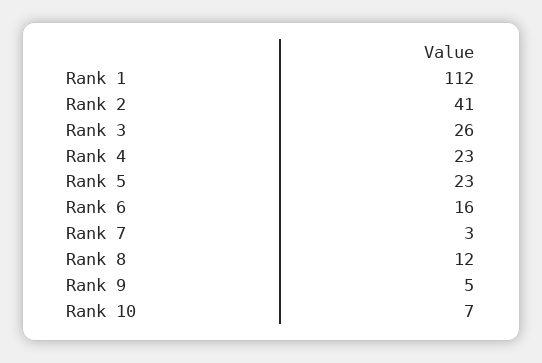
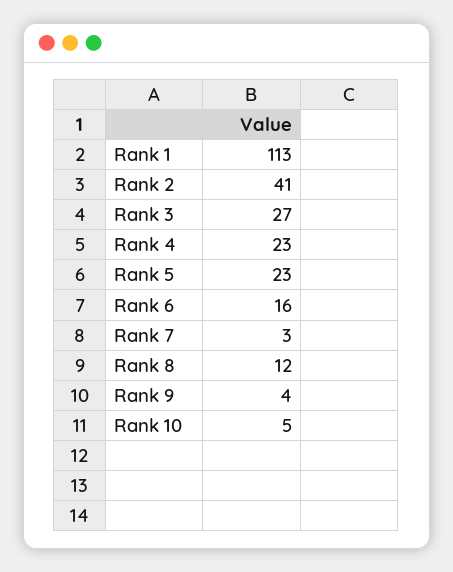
  {
-   "Rank 1": 112,
+   "Rank 1": 113,
    "Rank 2": 41,
-   "Rank 3": 26,
+   "Rank 3": 27,
    "Rank 4": 23,
    "Rank 5": 23,
    "Rank 6": 16,
    "Rank 7": 3,
    "Rank 8": 12,
-   "Rank 9": 5,
+   "Rank 9": 4,
-   "Rank 10": 7
+   "Rank 10": 5
  }

